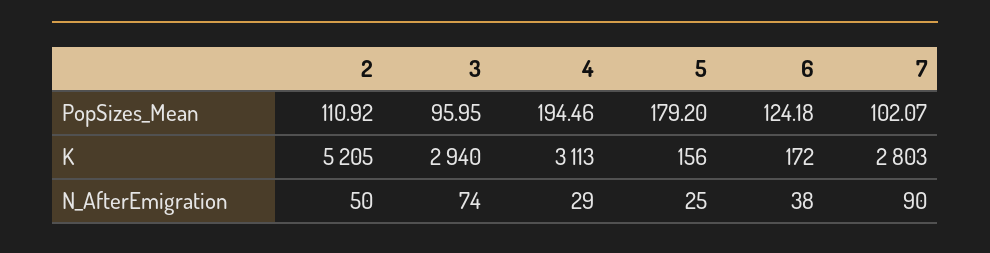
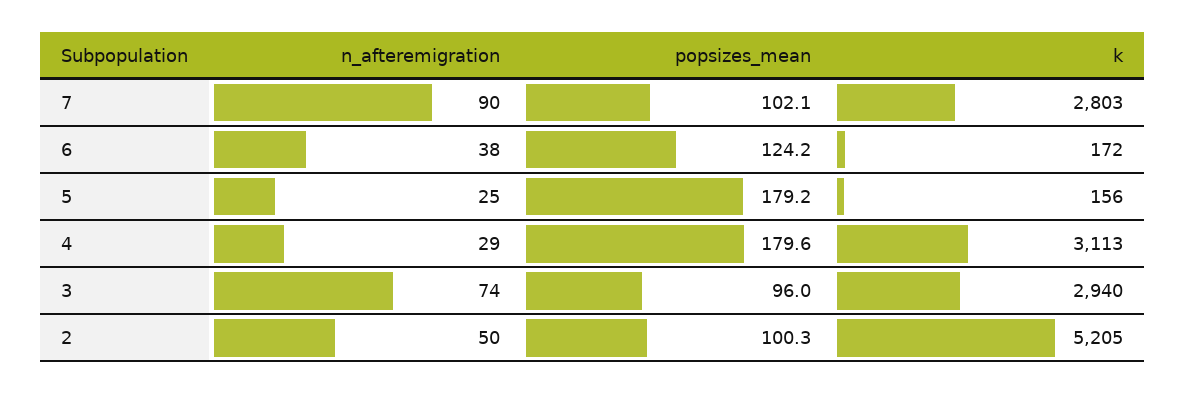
  {
    "2": {
-     "PopSizes_Mean": 110.92,
+     "PopSizes_Mean": 100.3,
      "K": 5205,
      "N_AfterEmigration": 50
    },
    "3": {
      "PopSizes_Mean": 95.95,
      "K": 2940,
      "N_AfterEmigration": 74
    },
    "4": {
-     "PopSizes_Mean": 194.46,
+     "PopSizes_Mean": 179.6,
      "K": 3113,
      "N_AfterEmigration": 29
    },
    "5": {
      "PopSizes_Mean": 179.2,
      "K": 156,
      "N_AfterEmigration": 25
    },
    "6": {
      "PopSizes_Mean": 124.18,
      "K": 172,
      "N_AfterEmigration": 38
    },
    "7": {
      "PopSizes_Mean": 102.07,
      "K": 2803,
      "N_AfterEmigration": 90
    }
  }

